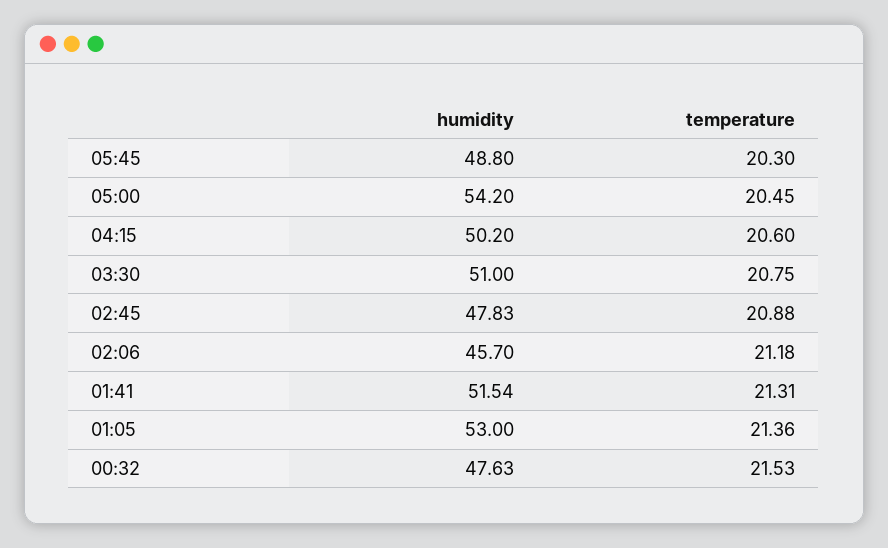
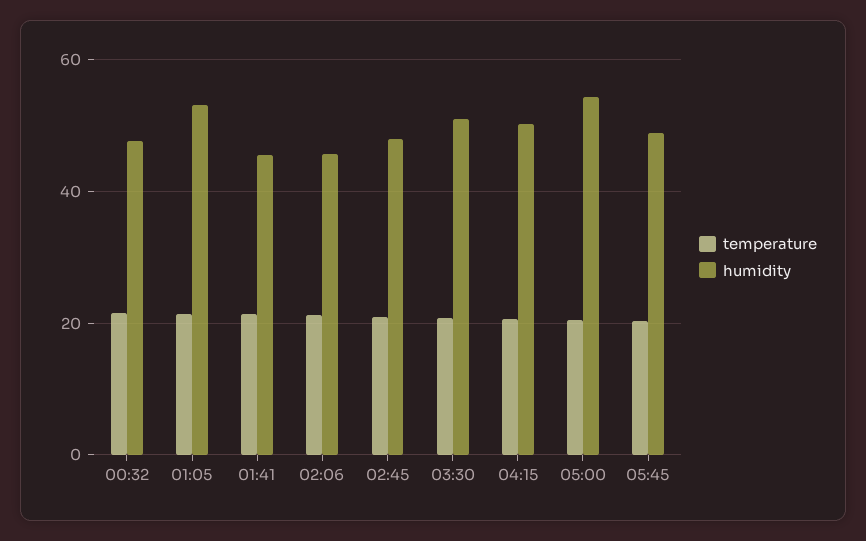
  {
    "humidity": {
      "05:45": 48.8,
      "05:00": 54.2,
      "04:15": 50.2,
      "03:30": 51,
      "02:45": 47.83,
      "02:06": 45.7,
-     "01:41": 51.54,
+     "01:41": 46,
      "01:05": 53,
      "00:32": 47.63
    },
    "temperature": {
      "05:45": 20.3,
      "05:00": 20.45,
      "04:15": 20.6,
      "03:30": 20.75,
      "02:45": 20.88,
      "02:06": 21.18,
      "01:41": 21.31,
      "01:05": 21.36,
      "00:32": 21.53
    }
  }

